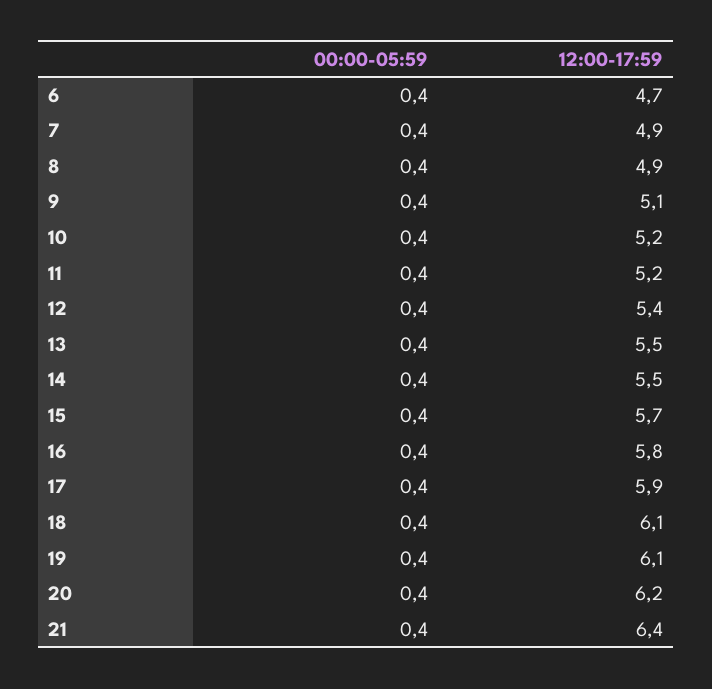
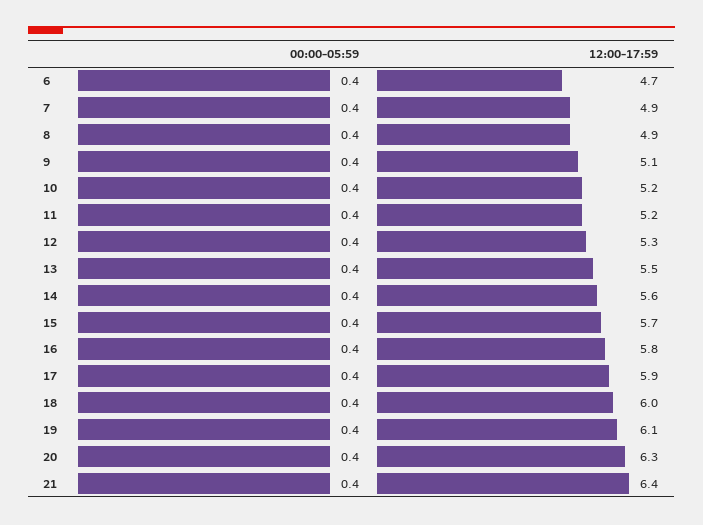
  {
    "00:00-05:59": {
      "6": 0.4,
      "7": 0.4,
      "8": 0.4,
      "9": 0.4,
      "10": 0.4,
      "11": 0.4,
      "12": 0.4,
      "13": 0.4,
      "14": 0.4,
      "15": 0.4,
      "16": 0.4,
      "17": 0.4,
      "18": 0.4,
      "19": 0.4,
      "20": 0.4,
      "21": 0.4
    },
    "12:00-17:59": {
      "6": 4.7,
      "7": 4.9,
      "8": 4.9,
      "9": 5.1,
      "10": 5.2,
      "11": 5.2,
-     "12": 5.4,
+     "12": 5.3,
      "13": 5.5,
-     "14": 5.5,
+     "14": 5.6,
      "15": 5.7,
      "16": 5.8,
      "17": 5.9,
-     "18": 6.1,
+     "18": 6,
      "19": 6.1,
-     "20": 6.2,
+     "20": 6.3,
      "21": 6.4
    }
  }

